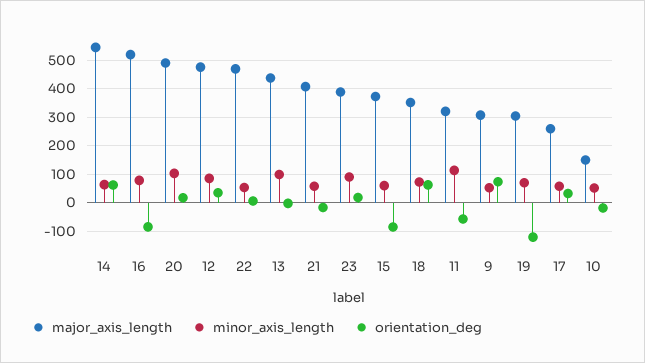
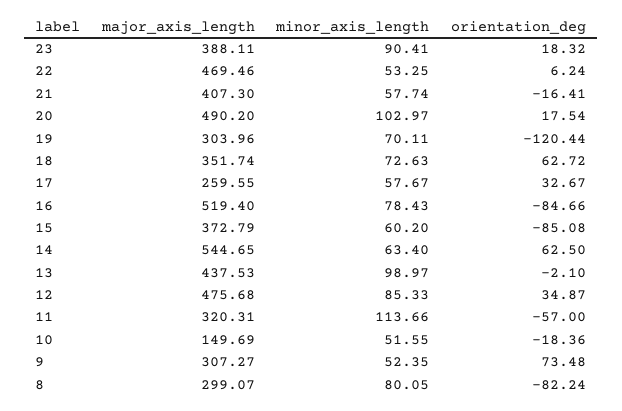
  {
    "major_axis_length": {
      "14": 544.65,
      "16": 519.4,
      "20": 490.2,
      "12": 475.68,
      "22": 469.46,
      "13": 437.53,
      "21": 407.3,
      "23": 388.11,
      "15": 372.79,
      "18": 351.74,
      "11": 320.31,
      "9": 307.27,
      "19": 303.96,
      "17": 259.55,
-     "10": 149.69
+     "10": 149.69,
+     "8": 299.07
    },
    "minor_axis_length": {
      "14": 63.4,
      "16": 78.43,
      "20": 102.97,
      "12": 85.33,
      "22": 53.25,
      "13": 98.97,
      "21": 57.74,
      "23": 90.41,
      "15": 60.2,
      "18": 72.63,
      "11": 113.66,
      "9": 52.35,
      "19": 70.11,
      "17": 57.67,
-     "10": 51.55
+     "10": 51.55,
+     "8": 80.05
    },
    "orientation_deg": {
      "14": 62.5,
      "16": -84.66,
      "20": 17.54,
      "12": 34.87,
      "22": 6.24,
      "13": -2.1,
      "21": -16.41,
      "23": 18.32,
      "15": -85.08,
      "18": 62.72,
      "11": -57,
      "9": 73.48,
      "19": -120.44,
      "17": 32.67,
-     "10": -18.36
+     "10": -18.36,
+     "8": -82.24
    }
  }

